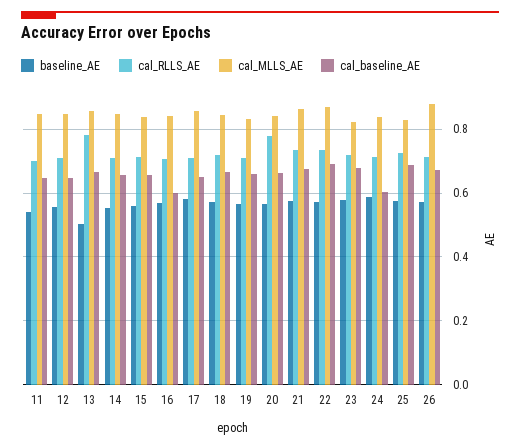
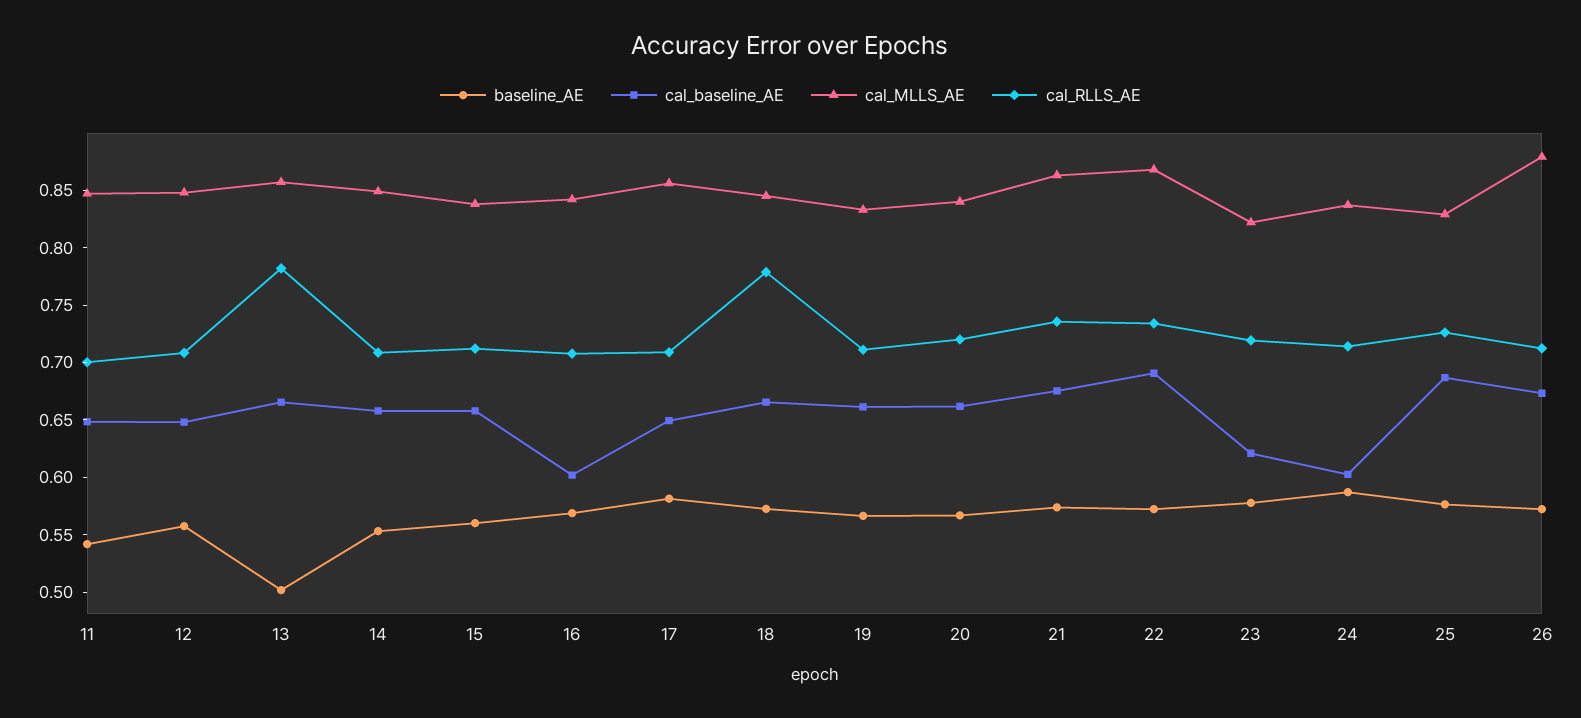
  {
    "baseline_AE": {
      "11": 0.54,
      "12": 0.56,
      "13": 0.5,
      "14": 0.55,
      "15": 0.56,
      "16": 0.57,
      "17": 0.58,
      "18": 0.57,
      "19": 0.57,
      "20": 0.57,
      "21": 0.57,
      "22": 0.57,
      "23": 0.58,
      "24": 0.59,
      "25": 0.58,
      "26": 0.57
    },
    "cal_RLLS_AE": {
      "11": 0.7,
      "12": 0.71,
      "13": 0.78,
      "14": 0.71,
      "15": 0.71,
      "16": 0.71,
      "17": 0.71,
-     "18": 0.72,
+     "18": 0.78,
      "19": 0.71,
-     "20": 0.78,
+     "20": 0.72,
      "21": 0.74,
      "22": 0.73,
      "23": 0.72,
      "24": 0.71,
      "25": 0.73,
      "26": 0.71
    },
    "cal_MLLS_AE": {
      "11": 0.85,
      "12": 0.85,
      "13": 0.86,
      "14": 0.85,
      "15": 0.84,
      "16": 0.84,
      "17": 0.86,
      "18": 0.85,
      "19": 0.83,
      "20": 0.84,
      "21": 0.86,
      "22": 0.87,
      "23": 0.82,
      "24": 0.84,
      "25": 0.83,
      "26": 0.88
    },
    "cal_baseline_AE": {
      "11": 0.65,
      "12": 0.65,
      "13": 0.67,
      "14": 0.66,
      "15": 0.66,
      "16": 0.6,
      "17": 0.65,
      "18": 0.67,
      "19": 0.66,
      "20": 0.66,
      "21": 0.68,
      "22": 0.69,
-     "23": 0.68,
+     "23": 0.62,
      "24": 0.6,
      "25": 0.69,
      "26": 0.67
    }
  }

